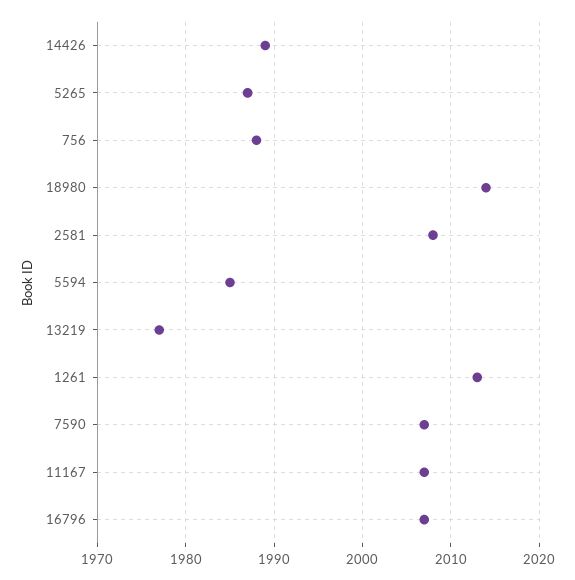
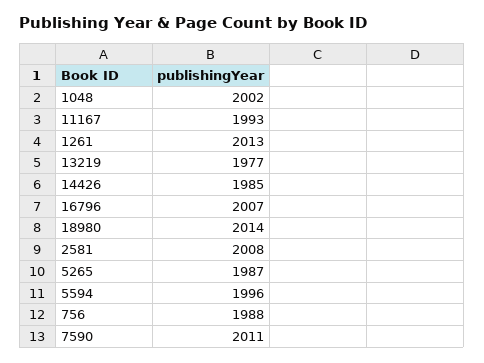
  {
-   "14426": 1989,
+   "14426": 1985,
    "5265": 1987,
    "756": 1988,
    "18980": 2014,
    "2581": 2008,
-   "5594": 1985,
+   "5594": 1996,
    "13219": 1977,
    "1261": 2013,
-   "7590": 2007,
+   "7590": 2011,
-   "11167": 2007,
+   "11167": 1993,
-   "16796": 2007
+   "16796": 2007,
+   "1048": 2002
  }

